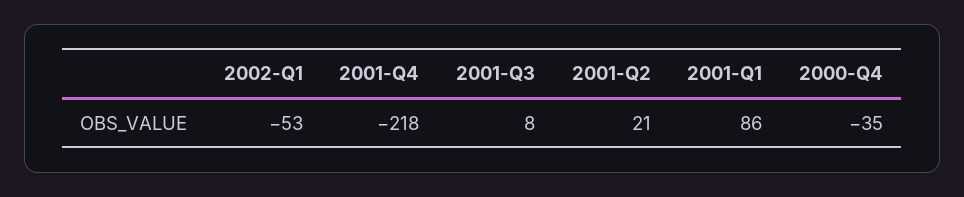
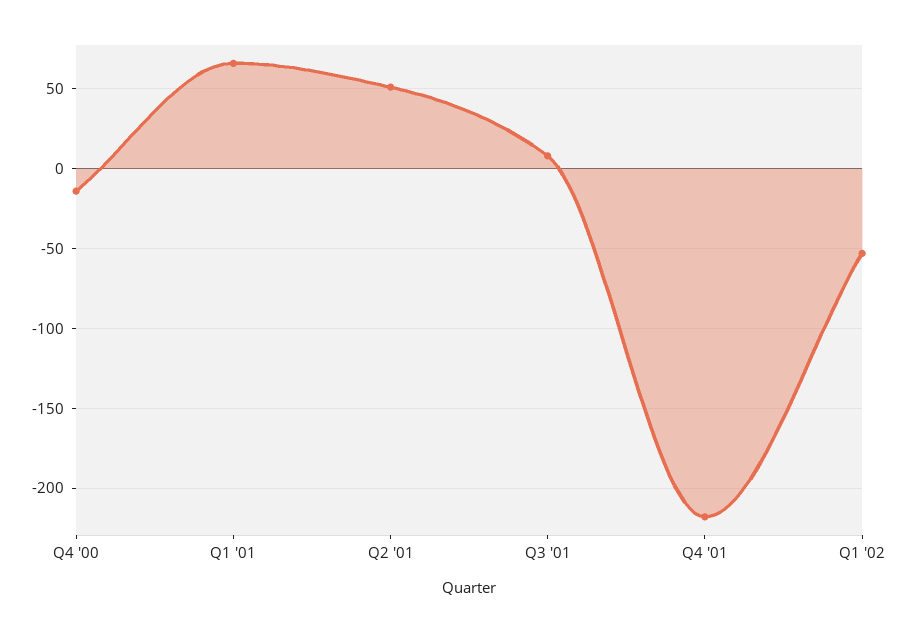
  {
    "2002-Q1": -53,
    "2001-Q4": -218,
    "2001-Q3": 8,
-   "2001-Q2": 21,
+   "2001-Q2": 50,
-   "2001-Q1": 86,
+   "2001-Q1": 65,
-   "2000-Q4": -35
+   "2000-Q4": -15
  }

